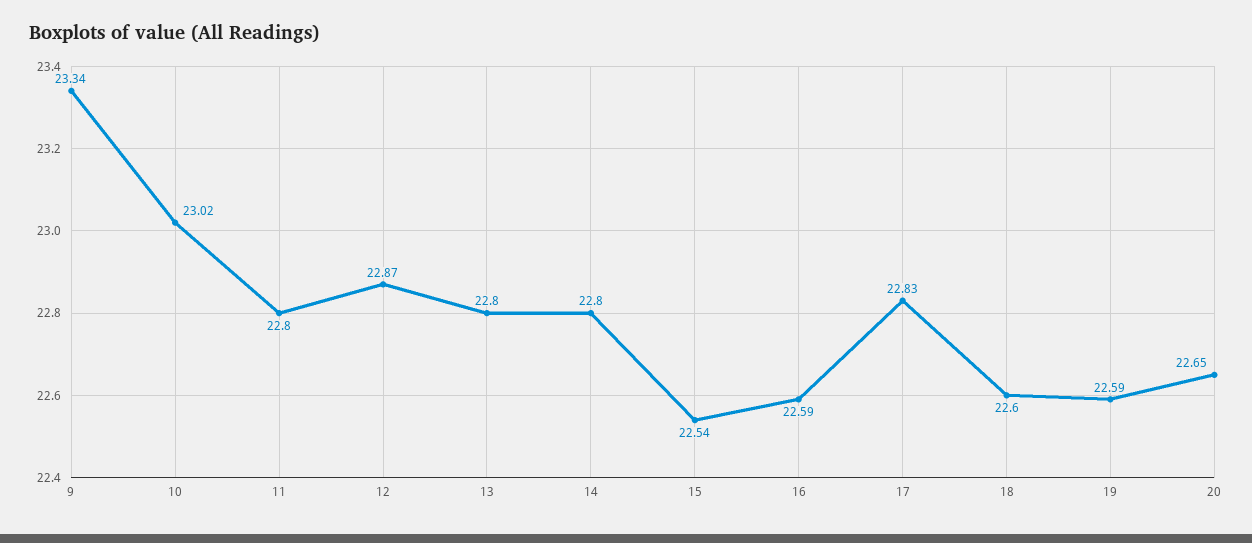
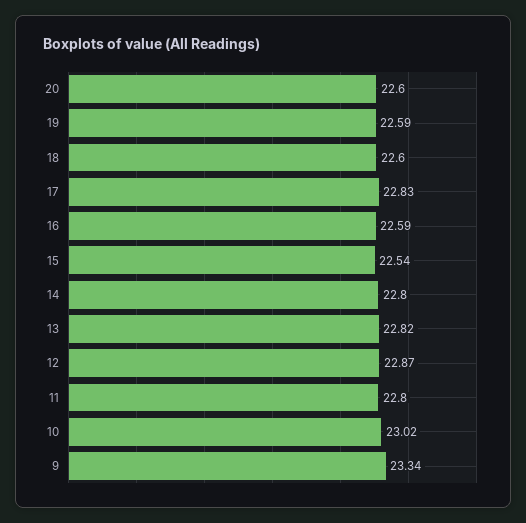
  {
    "9": 23.34,
    "10": 23.02,
    "11": 22.8,
    "12": 22.87,
-   "13": 22.8,
+   "13": 22.82,
    "14": 22.8,
    "15": 22.54,
    "16": 22.59,
    "17": 22.83,
    "18": 22.6,
    "19": 22.59,
-   "20": 22.65
+   "20": 22.6
  }

